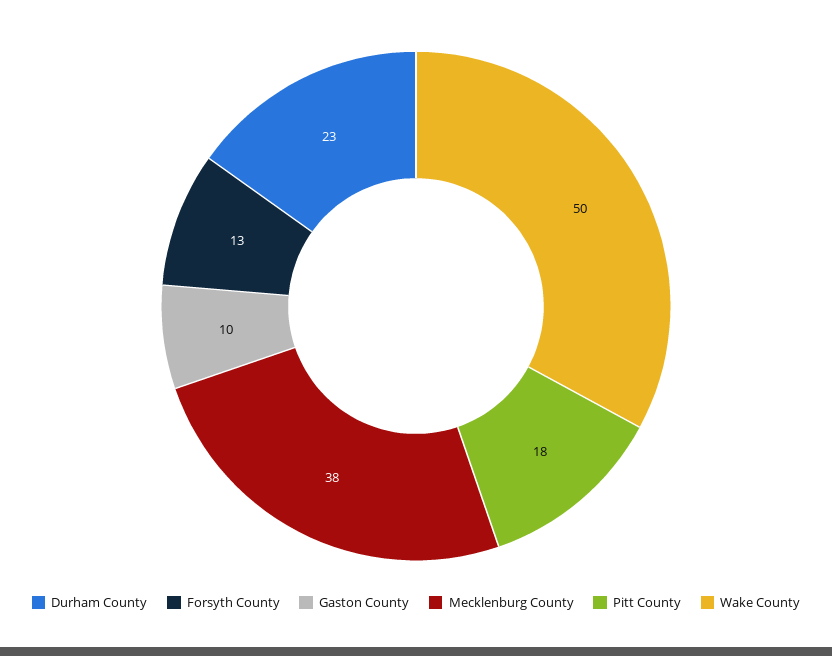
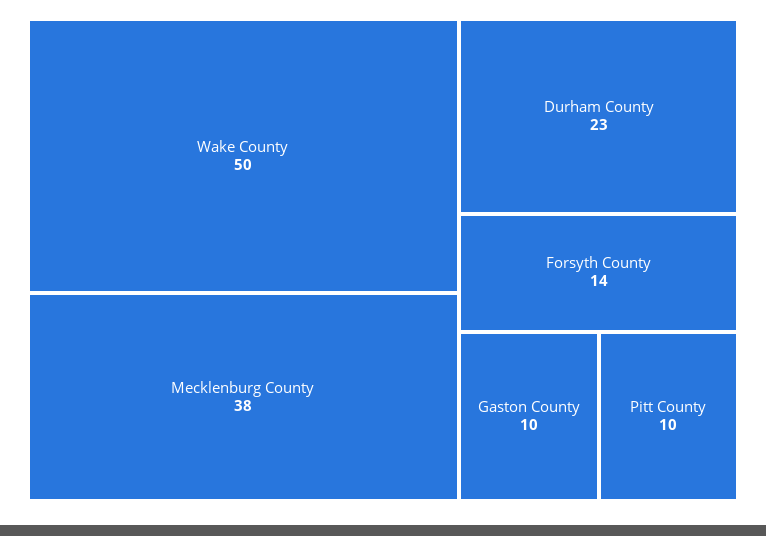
  {
    "Durham County": 23,
-   "Forsyth County": 13,
+   "Forsyth County": 14,
    "Gaston County": 10,
    "Mecklenburg County": 38,
-   "Pitt County": 18,
+   "Pitt County": 10,
    "Wake County": 50
  }

